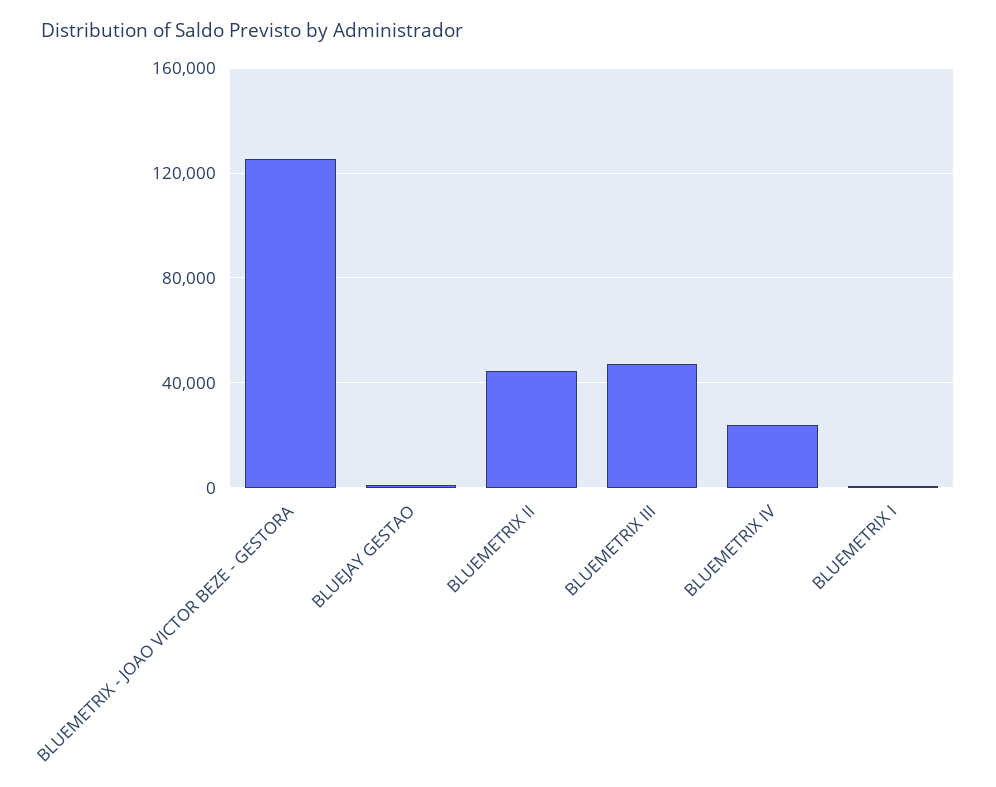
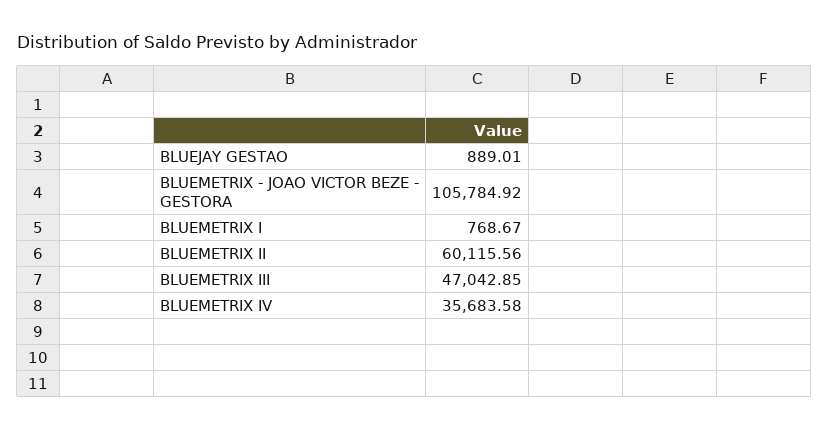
  {
-   "BLUEMETRIX - JOAO VICTOR BEZE - GESTORA": 125000,
+   "BLUEMETRIX - JOAO VICTOR BEZE - GESTORA": 105784.92,
    "BLUEJAY GESTAO": 889.01,
-   "BLUEMETRIX II": 45000,
+   "BLUEMETRIX II": 60115.56,
    "BLUEMETRIX III": 47042.85,
-   "BLUEMETRIX IV": 25000,
+   "BLUEMETRIX IV": 35683.58,
    "BLUEMETRIX I": 768.67
  }

